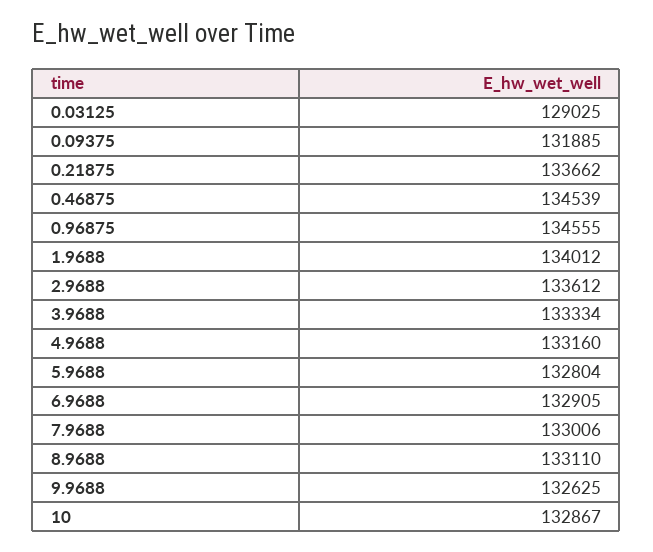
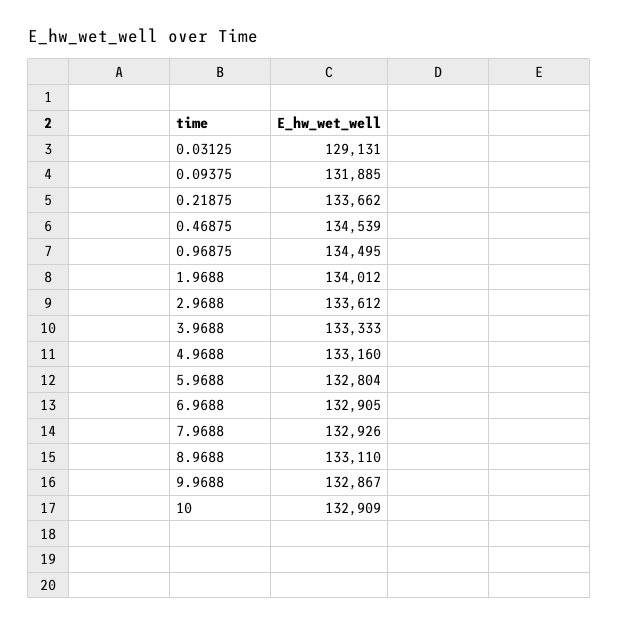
  {
-   "0.03125": 129025,
+   "0.03125": 129131,
    "0.09375": 131885,
    "0.21875": 133662,
    "0.46875": 134539,
-   "0.96875": 134555,
+   "0.96875": 134495,
    "1.9688": 134012,
    "2.9688": 133612,
-   "3.9688": 133334,
+   "3.9688": 133333,
    "4.9688": 133160,
    "5.9688": 132804,
    "6.9688": 132905,
-   "7.9688": 133006,
+   "7.9688": 132926,
    "8.9688": 133110,
-   "9.9688": 132625,
+   "9.9688": 132867,
-   "10": 132867
+   "10": 132909
  }

